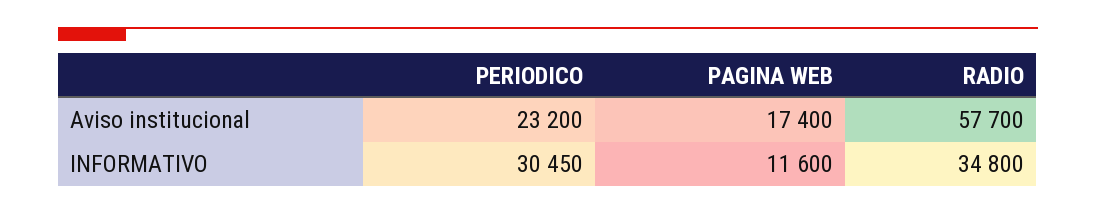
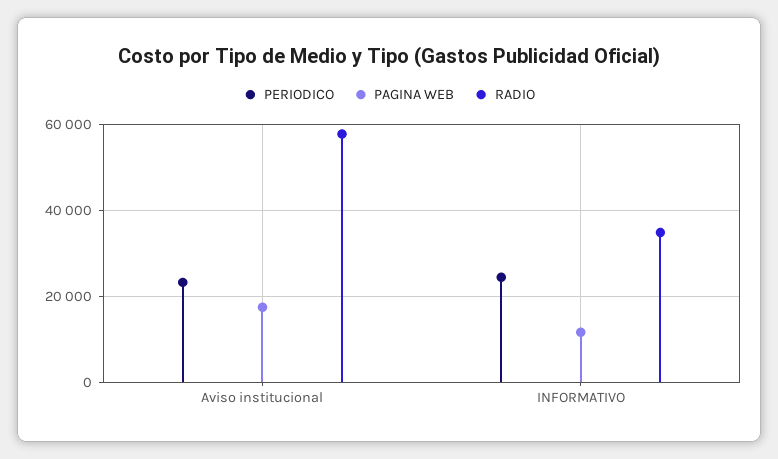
  {
    "PERIODICO": {
      "Aviso institucional": 23200,
-     "INFORMATIVO": 30450
+     "INFORMATIVO": 24000
    },
    "PAGINA WEB": {
      "Aviso institucional": 17400,
      "INFORMATIVO": 11600
    },
    "RADIO": {
      "Aviso institucional": 57700,
      "INFORMATIVO": 34800
    }
  }

